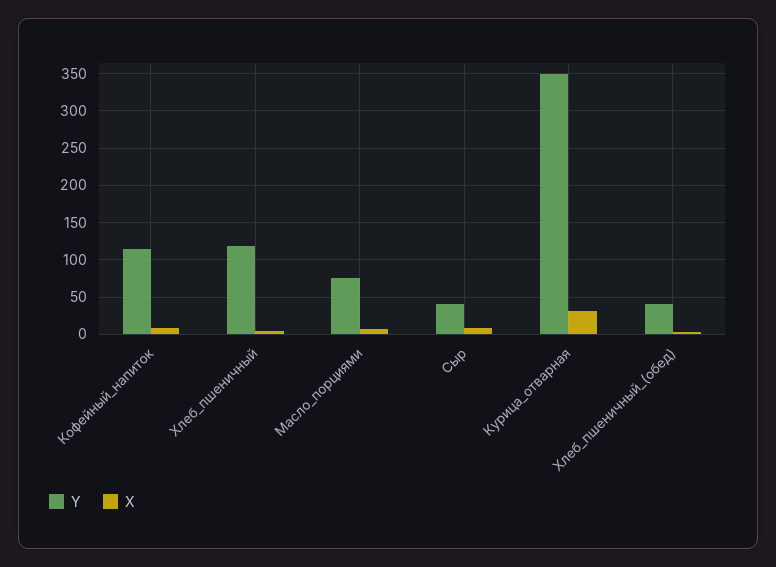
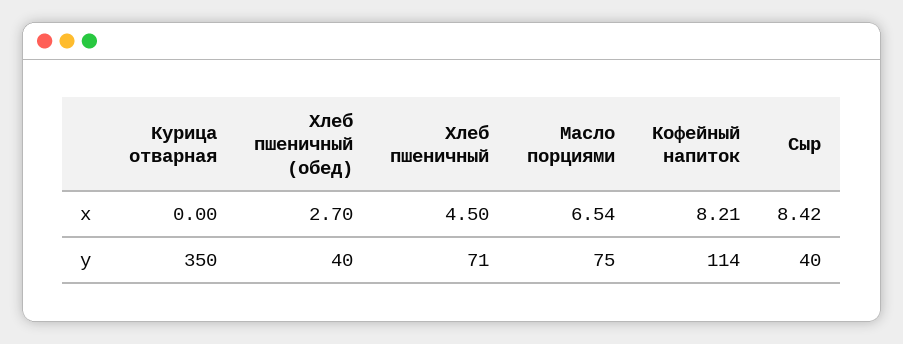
  {
    "Y": {
      "Кофейный_напиток": 114,
-     "Хлеб_пшеничный": 120,
+     "Хлеб_пшеничный": 71,
      "Масло_порциями": 75,
      "Сыр": 40,
      "Курица_отварная": 350,
      "Хлеб_пшеничный_(обед)": 40
    },
    "X": {
      "Кофейный_напиток": 8.21,
      "Хлеб_пшеничный": 4.5,
      "Масло_порциями": 6.54,
      "Сыр": 8.42,
-     "Курица_отварная": 30,
+     "Курица_отварная": 0,
      "Хлеб_пшеничный_(обед)": 2.7
    }
  }

